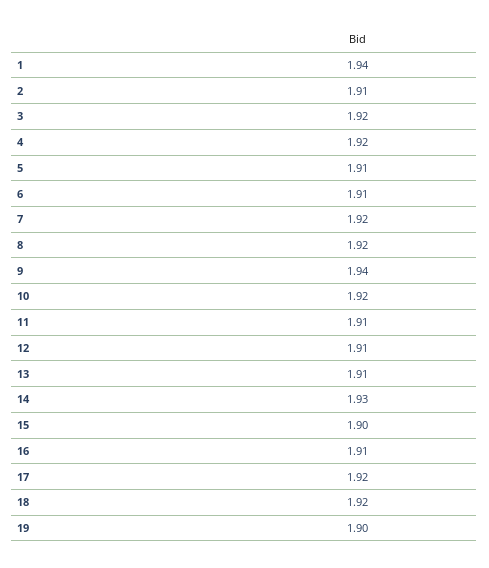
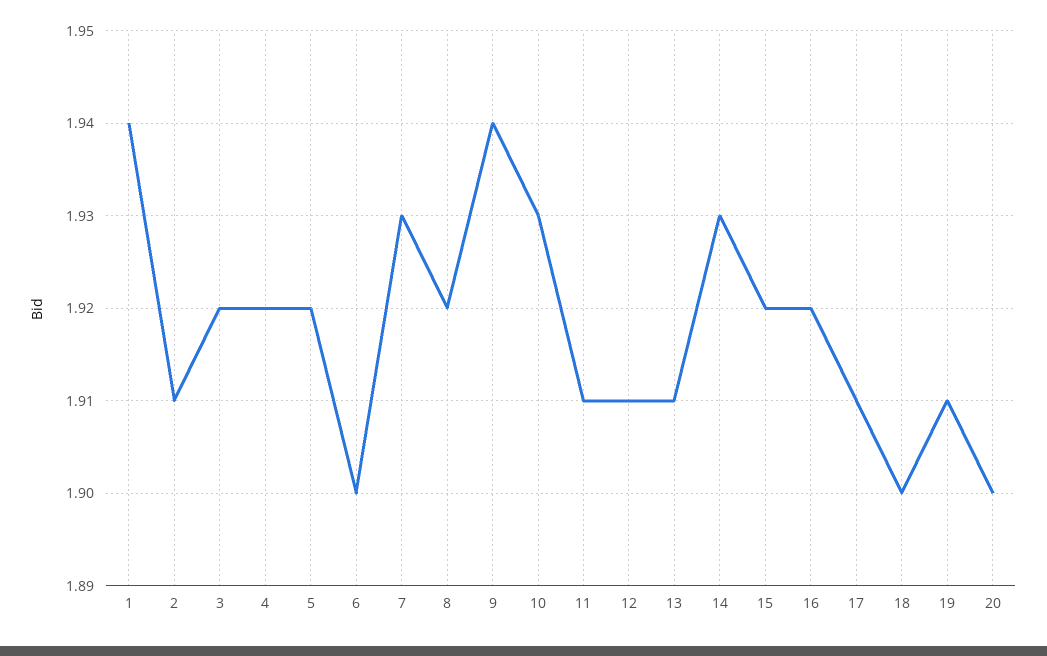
  {
    "1": 1.94,
    "2": 1.91,
    "3": 1.92,
    "4": 1.92,
-   "5": 1.91,
+   "5": 1.92,
-   "6": 1.91,
+   "6": 1.9,
-   "7": 1.92,
+   "7": 1.93,
    "8": 1.92,
    "9": 1.94,
-   "10": 1.92,
+   "10": 1.93,
    "11": 1.91,
    "12": 1.91,
    "13": 1.91,
    "14": 1.93,
-   "15": 1.9,
+   "15": 1.92,
-   "16": 1.91,
+   "16": 1.92,
-   "17": 1.92,
+   "17": 1.91,
-   "18": 1.92,
+   "18": 1.9,
-   "19": 1.9
+   "19": 1.91,
+   "20": 1.9
  }

